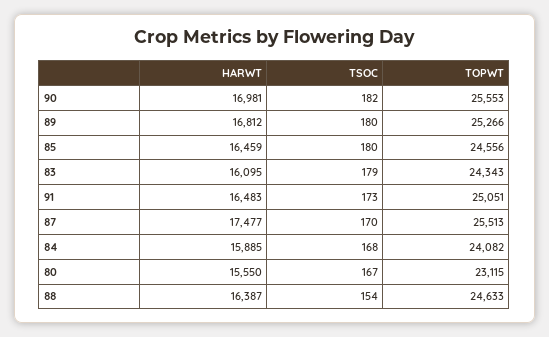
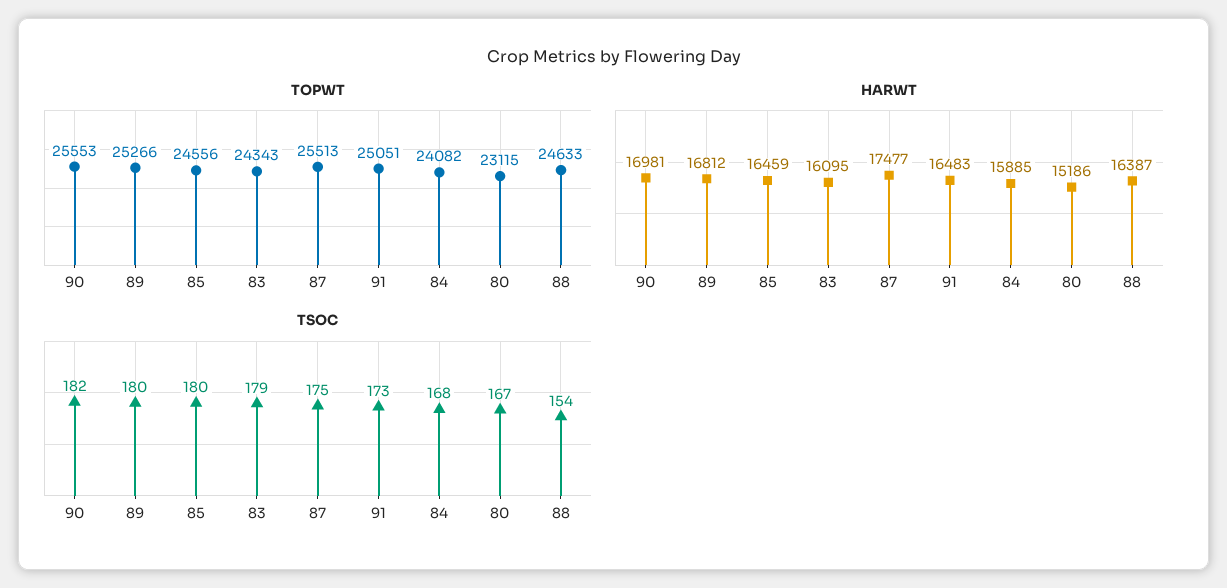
  {
    "HARWT": {
      "90": 16981,
      "89": 16812,
      "85": 16459,
      "83": 16095,
      "91": 16483,
      "87": 17477,
      "84": 15885,
-     "80": 15550,
+     "80": 15186,
      "88": 16387
    },
    "TSOC": {
      "90": 182,
      "89": 180,
      "85": 180,
      "83": 179,
      "91": 173,
-     "87": 170,
+     "87": 175,
      "84": 168,
      "80": 167,
      "88": 154
    },
    "TOPWT": {
      "90": 25553,
      "89": 25266,
      "85": 24556,
      "83": 24343,
      "91": 25051,
      "87": 25513,
      "84": 24082,
      "80": 23115,
      "88": 24633
    }
  }

